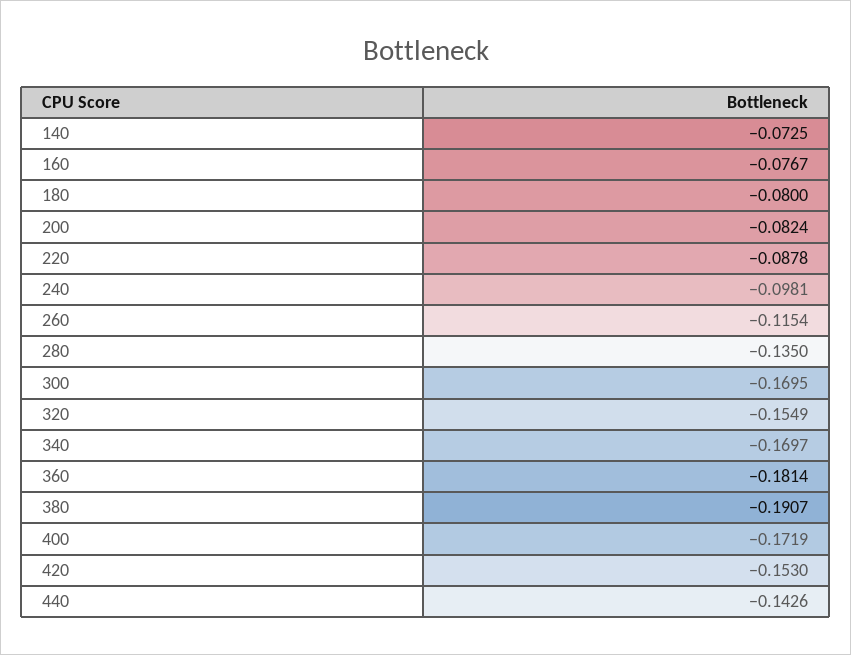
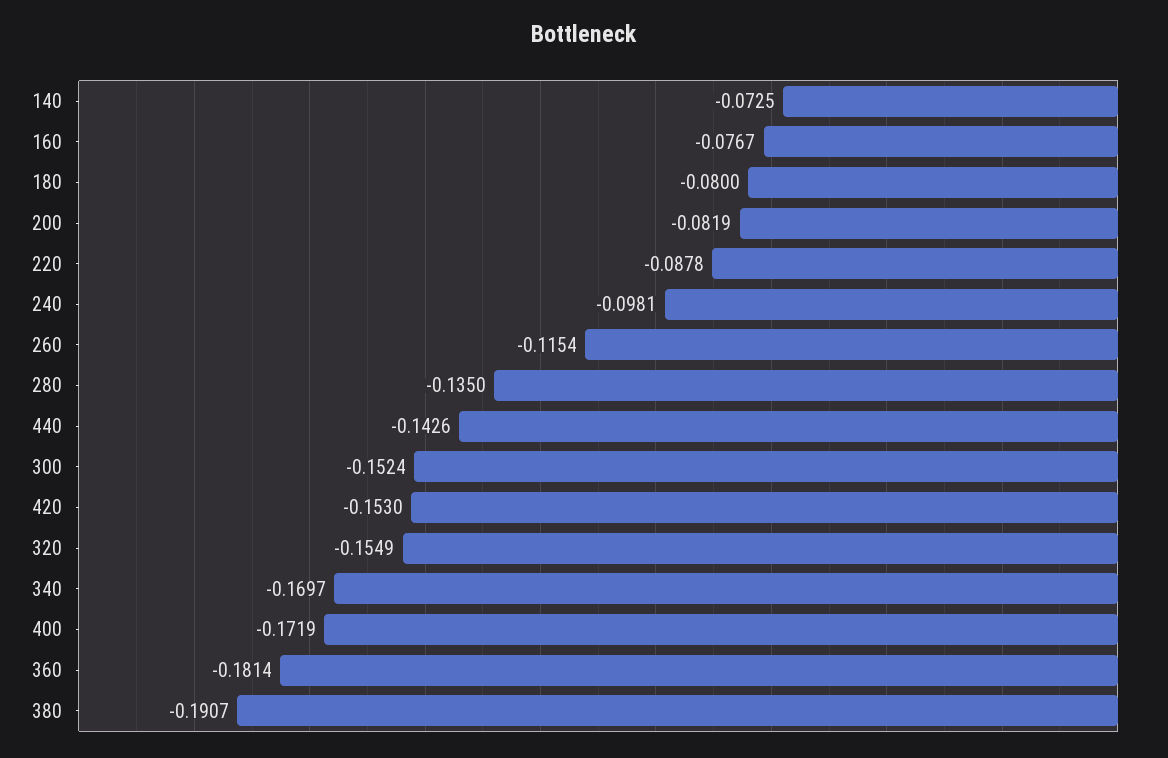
  {
    "140": -0.0725,
    "160": -0.0767,
    "180": -0.08,
-   "200": -0.0824,
+   "200": -0.0819,
    "220": -0.0878,
    "240": -0.0981,
    "260": -0.1154,
    "280": -0.135,
-   "300": -0.1695,
+   "300": -0.1524,
    "320": -0.1549,
    "340": -0.1697,
    "360": -0.1814,
    "380": -0.1907,
    "400": -0.1719,
    "420": -0.153,
    "440": -0.1426
  }

